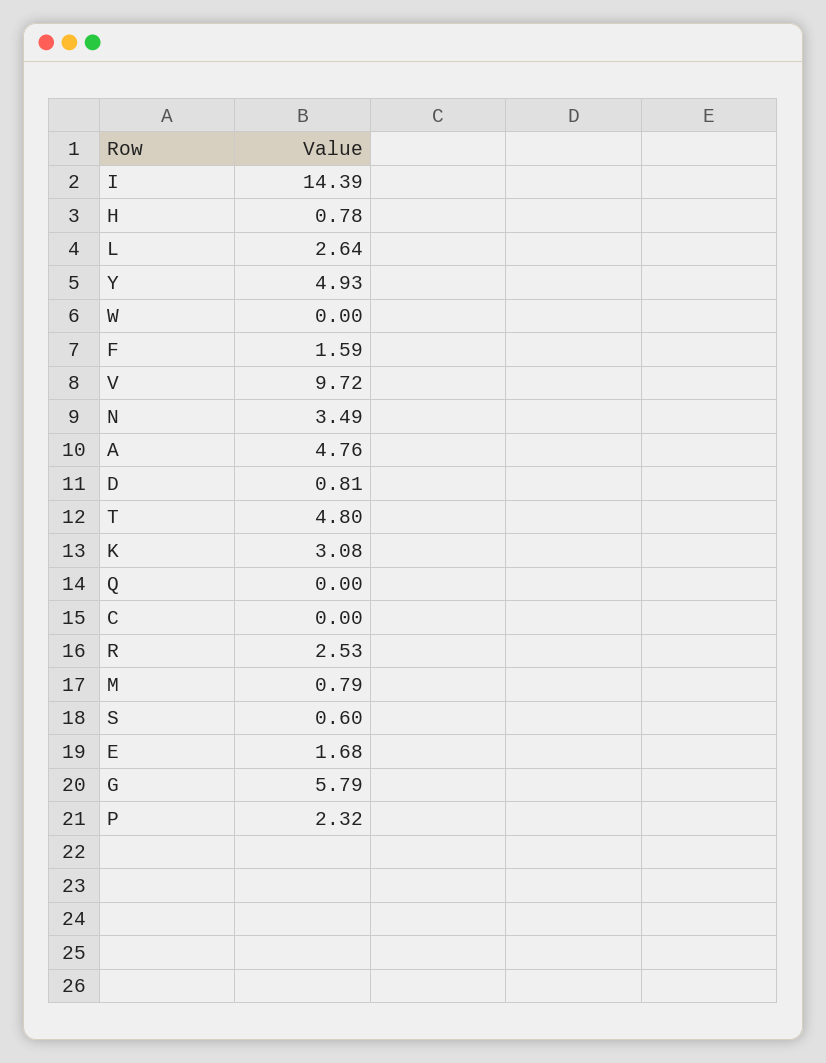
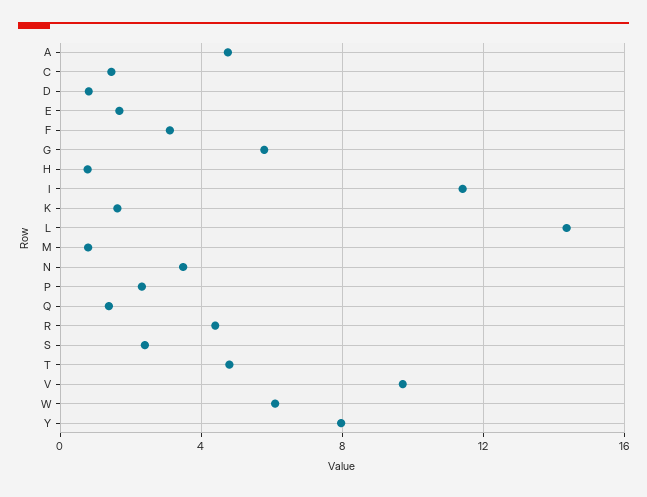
  {
-   "I": 14.39,
+   "I": 11.5,
    "H": 0.78,
-   "L": 2.64,
+   "L": 14.5,
-   "Y": 4.93,
+   "Y": 8,
-   "W": 0,
+   "W": 6,
-   "F": 1.59,
+   "F": 3,
    "V": 9.72,
    "N": 3.49,
    "A": 4.76,
    "D": 0.81,
    "T": 4.8,
-   "K": 3.08,
+   "K": 1.5,
-   "Q": 0,
+   "Q": 1.5,
-   "C": 0,
+   "C": 1.5,
-   "R": 2.53,
+   "R": 4.5,
    "M": 0.79,
-   "S": 0.6,
+   "S": 2.5,
    "E": 1.68,
    "G": 5.79,
    "P": 2.32
  }

